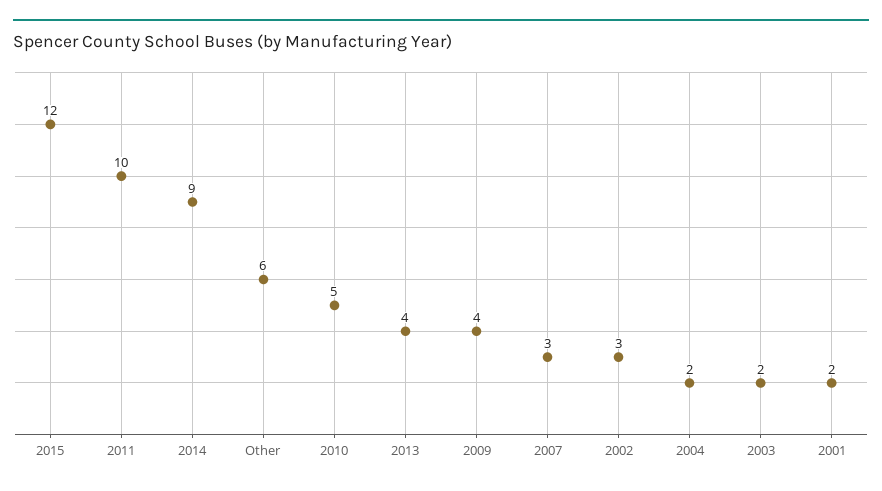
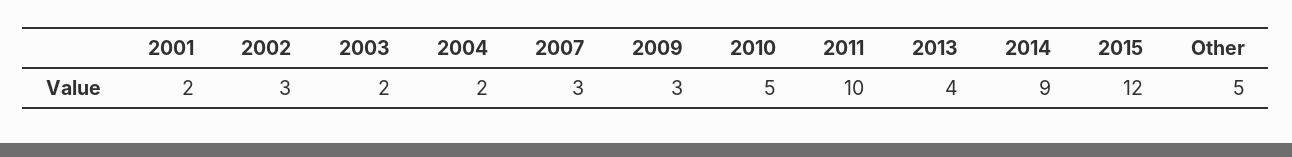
  {
    "2015": 12,
    "2011": 10,
    "2014": 9,
-   "Other": 6,
+   "Other": 5,
    "2010": 5,
    "2013": 4,
-   "2009": 4,
+   "2009": 3,
    "2007": 3,
    "2002": 3,
    "2004": 2,
    "2003": 2,
    "2001": 2
  }

